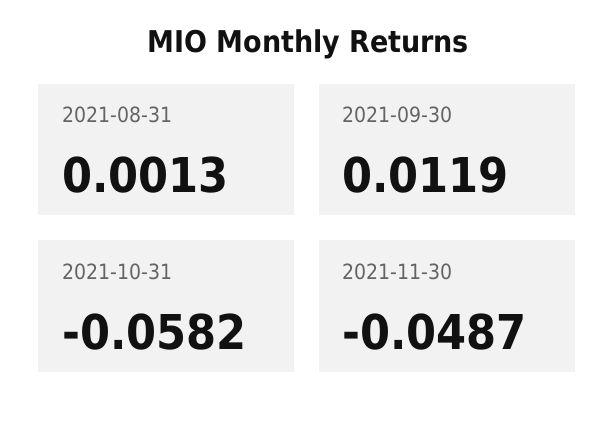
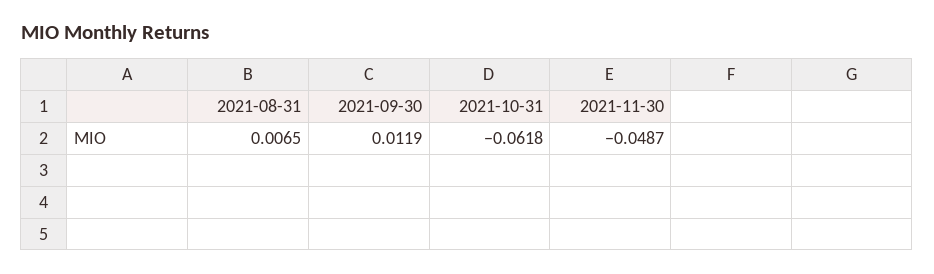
  {
-   "2021-08-31": 0.0013,
+   "2021-08-31": 0.0065,
    "2021-09-30": 0.0119,
-   "2021-10-31": -0.0582,
+   "2021-10-31": -0.0618,
    "2021-11-30": -0.0487
  }

